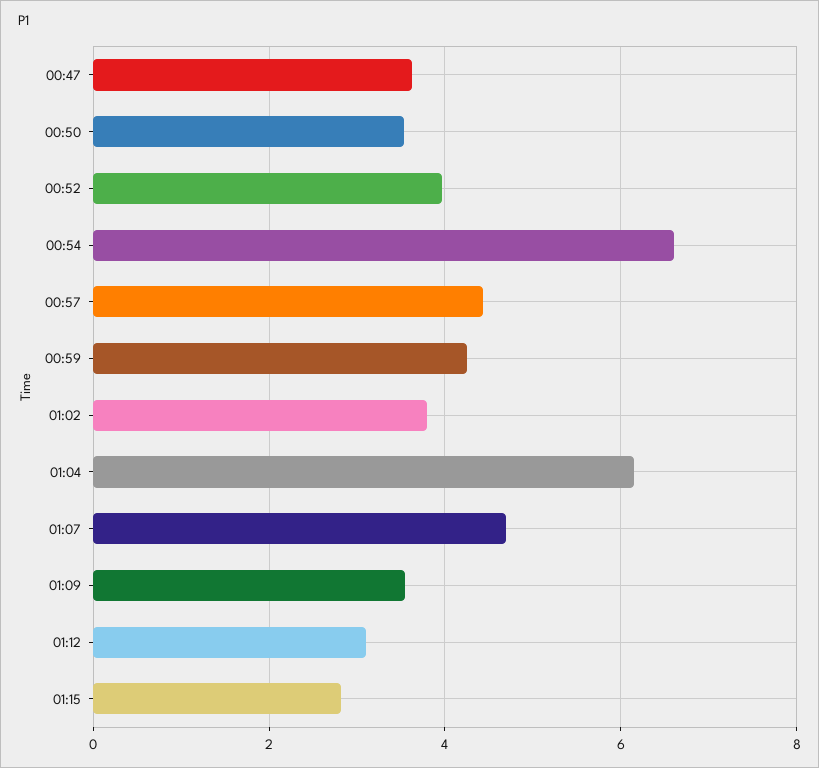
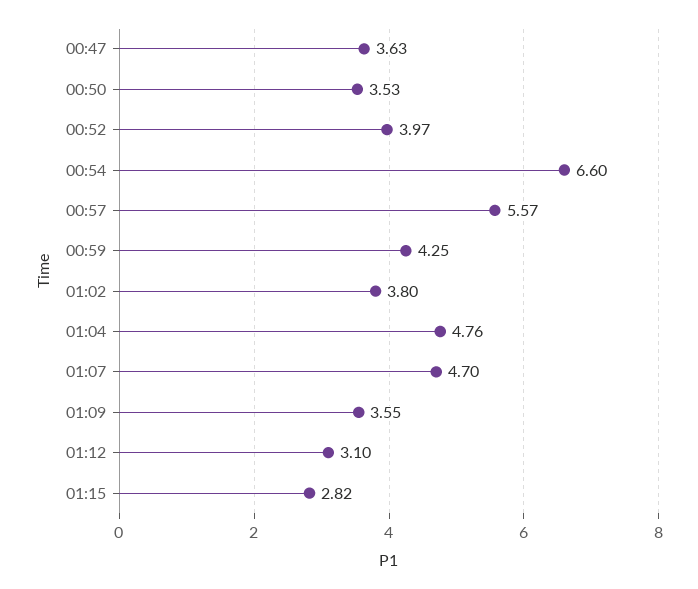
  {
    "00:47": 3.63,
    "00:50": 3.53,
    "00:52": 3.97,
    "00:54": 6.6,
-   "00:57": 4.4,
+   "00:57": 5.57,
    "00:59": 4.25,
    "01:02": 3.8,
-   "01:04": 6.2,
+   "01:04": 4.76,
    "01:07": 4.7,
    "01:09": 3.55,
    "01:12": 3.1,
    "01:15": 2.82
  }

